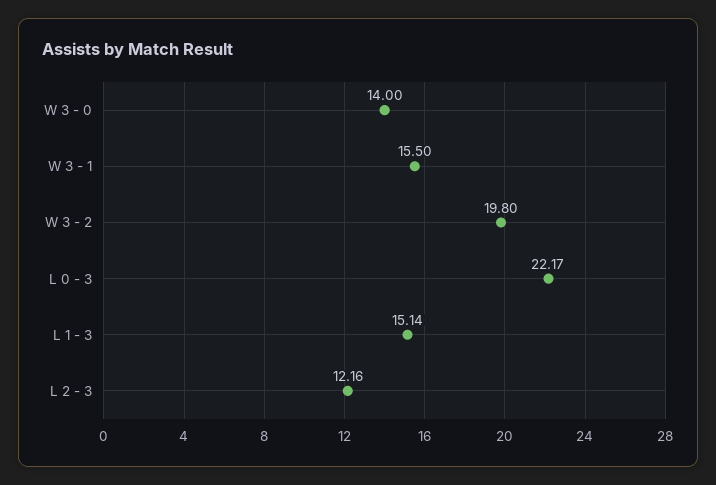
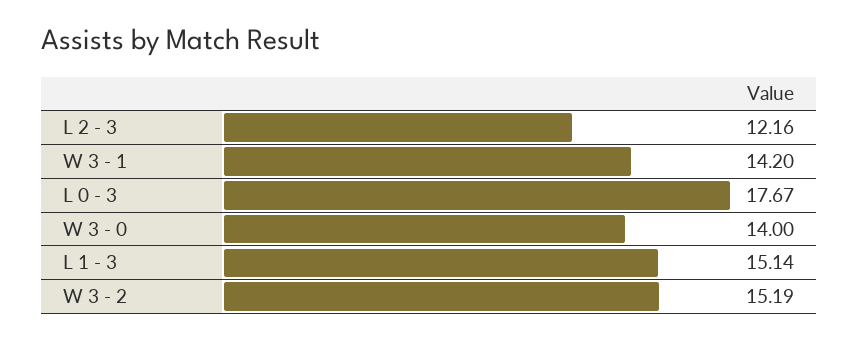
  {
    "W 3 - 0": 14,
-   "W 3 - 1": 15.5,
+   "W 3 - 1": 14.2,
-   "W 3 - 2": 19.8,
+   "W 3 - 2": 15.19,
-   "L 0 - 3": 22.17,
+   "L 0 - 3": 17.67,
    "L 1 - 3": 15.14,
    "L 2 - 3": 12.16
  }

